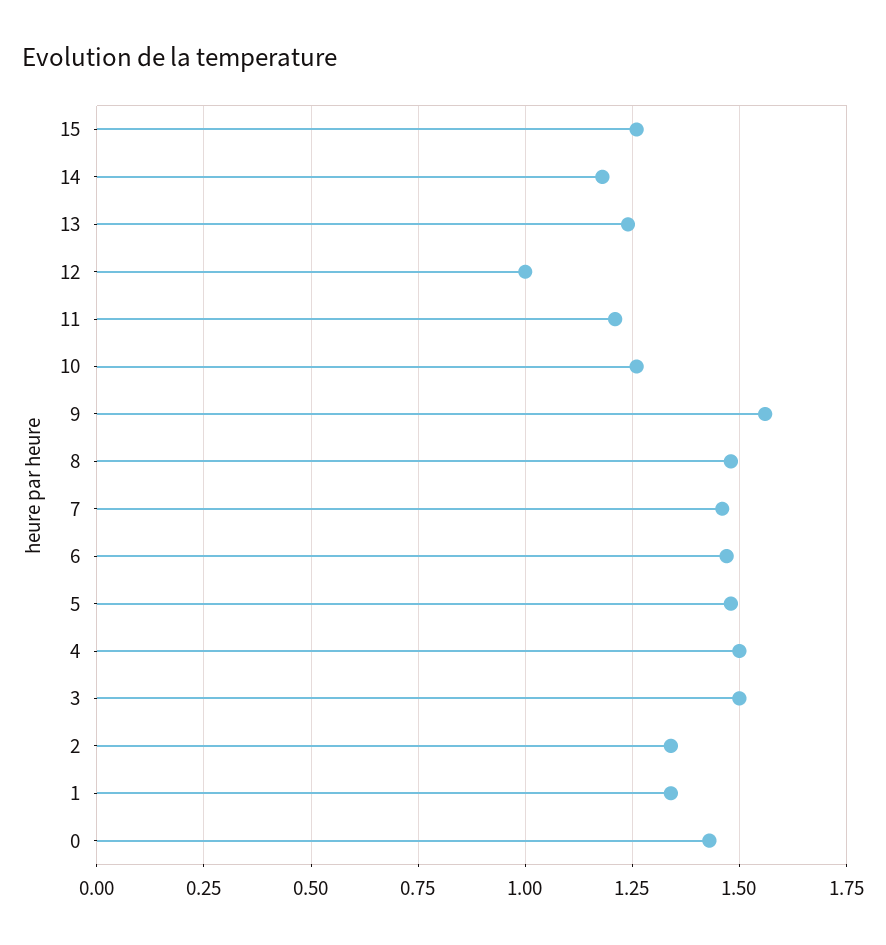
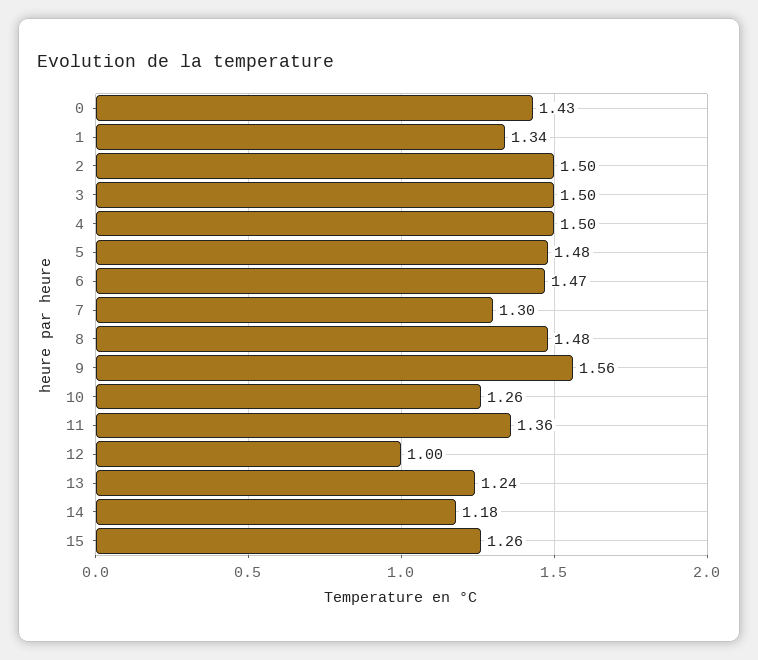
  {
    "15": 1.26,
    "14": 1.18,
    "13": 1.24,
    "12": 1,
-   "11": 1.2,
+   "11": 1.36,
    "10": 1.26,
    "9": 1.56,
    "8": 1.48,
-   "7": 1.45,
+   "7": 1.3,
    "6": 1.47,
    "5": 1.48,
    "4": 1.5,
    "3": 1.5,
-   "2": 1.35,
+   "2": 1.5,
    "1": 1.34,
    "0": 1.43
  }

